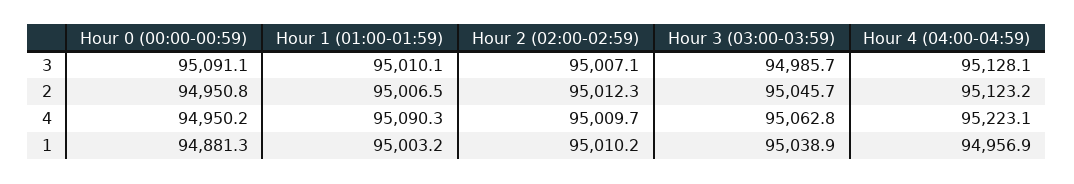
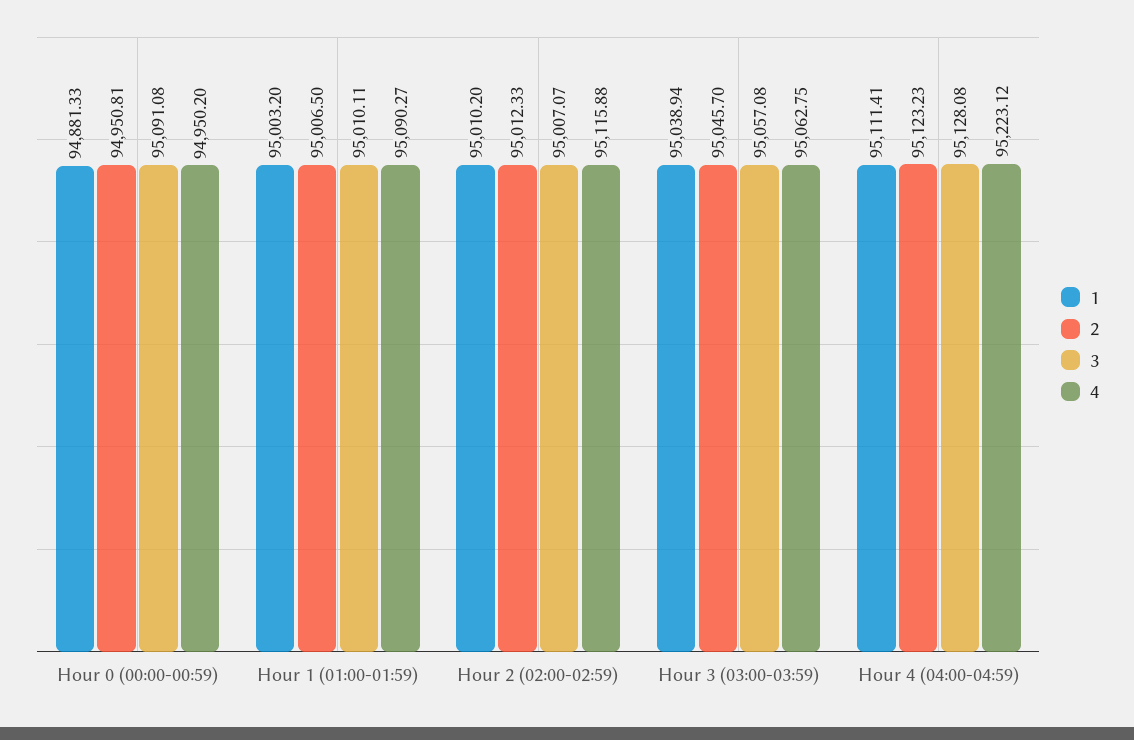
  {
    "3": {
      "Hour 0 (00:00-00:59)": 95091.08,
      "Hour 1 (01:00-01:59)": 95010.11,
      "Hour 2 (02:00-02:59)": 95007.07,
-     "Hour 3 (03:00-03:59)": 94985.7,
+     "Hour 3 (03:00-03:59)": 95057.08,
      "Hour 4 (04:00-04:59)": 95128.08
    },
    "2": {
      "Hour 0 (00:00-00:59)": 94950.81,
      "Hour 1 (01:00-01:59)": 95006.5,
      "Hour 2 (02:00-02:59)": 95012.33,
      "Hour 3 (03:00-03:59)": 95045.7,
      "Hour 4 (04:00-04:59)": 95123.23
    },
    "4": {
      "Hour 0 (00:00-00:59)": 94950.2,
      "Hour 1 (01:00-01:59)": 95090.27,
-     "Hour 2 (02:00-02:59)": 95009.7,
+     "Hour 2 (02:00-02:59)": 95115.88,
      "Hour 3 (03:00-03:59)": 95062.75,
      "Hour 4 (04:00-04:59)": 95223.12
    },
    "1": {
      "Hour 0 (00:00-00:59)": 94881.33,
      "Hour 1 (01:00-01:59)": 95003.2,
      "Hour 2 (02:00-02:59)": 95010.2,
      "Hour 3 (03:00-03:59)": 95038.94,
-     "Hour 4 (04:00-04:59)": 94956.9
+     "Hour 4 (04:00-04:59)": 95111.41
    }
  }

